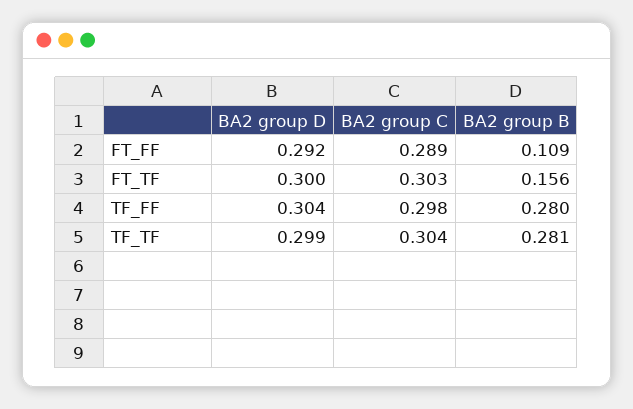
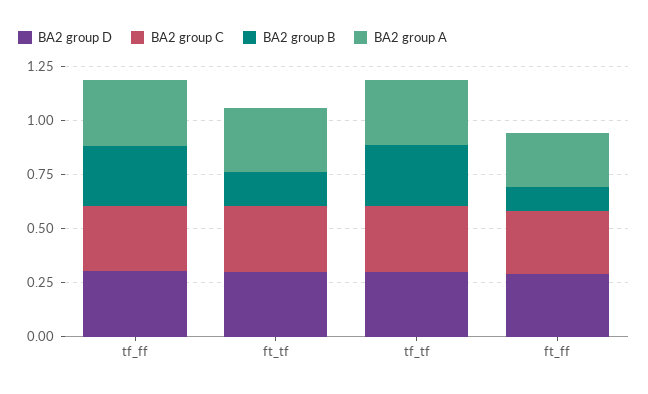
  {
    "BA2 group D": {
      "FT_FF": 0.292,
      "FT_TF": 0.3,
      "TF_FF": 0.304,
      "TF_TF": 0.299
    },
    "BA2 group C": {
      "FT_FF": 0.289,
      "FT_TF": 0.303,
      "TF_FF": 0.298,
      "TF_TF": 0.304
    },
    "BA2 group B": {
      "FT_FF": 0.109,
      "FT_TF": 0.156,
      "TF_FF": 0.28,
      "TF_TF": 0.281
-   }
+   },
+   "BA2 group A": {
+     "TF_FF": 0.3,
+     "FT_TF": 0.3,
+     "TF_TF": 0.3,
+     "FT_FF": 0.25
+   }
  }

